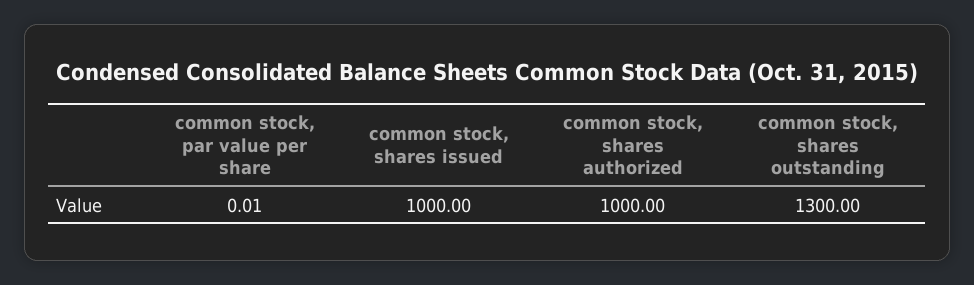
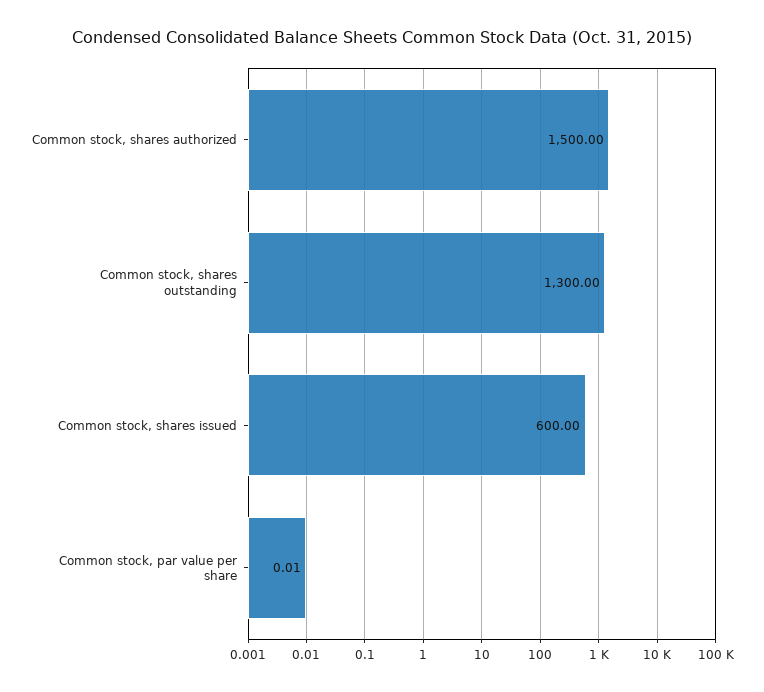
  {
    "common stock, par value per share": 0.01,
-   "common stock, shares issued": 1000,
+   "common stock, shares issued": 600,
-   "common stock, shares authorized": 1000,
+   "common stock, shares authorized": 1500,
    "common stock, shares outstanding": 1300
  }

